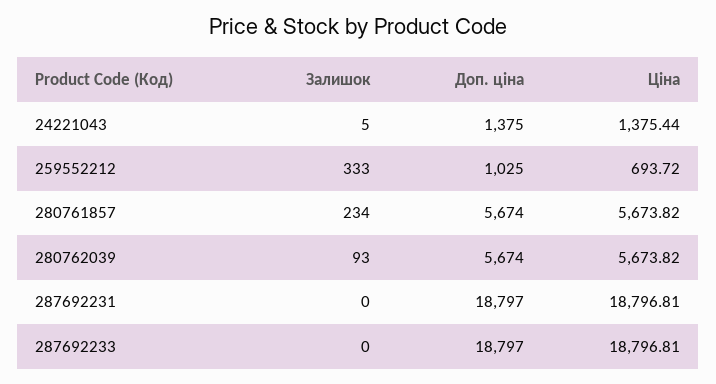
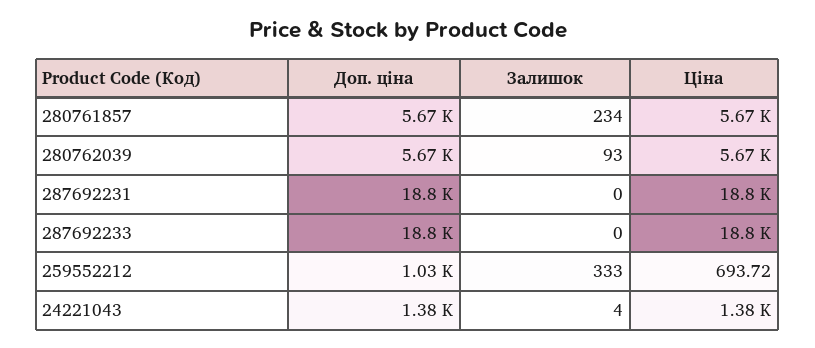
  {
    "Залишок": {
-     "24221043": 5,
+     "24221043": 4,
      "259552212": 333,
      "280761857": 234,
      "280762039": 93,
      "287692231": 0,
      "287692233": 0
    },
    "Доп. ціна": {
      "24221043": 1375,
      "259552212": 1025,
      "280761857": 5674,
      "280762039": 5674,
      "287692231": 18797,
      "287692233": 18797
    },
    "Ціна": {
      "24221043": 1375.44,
      "259552212": 693.72,
      "280761857": 5673.82,
      "280762039": 5673.82,
      "287692231": 18796.81,
      "287692233": 18796.81
    }
  }

